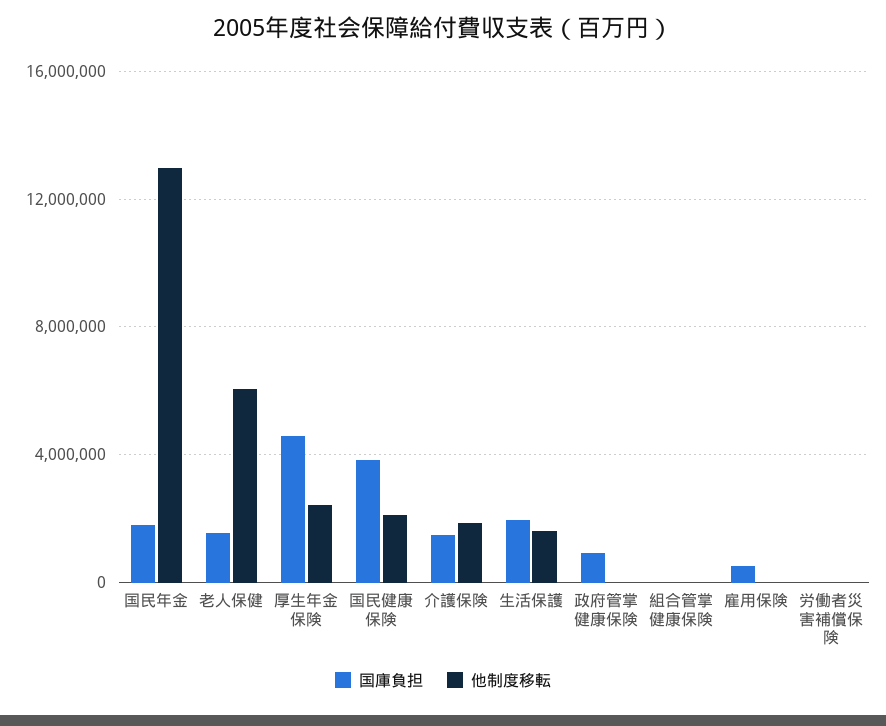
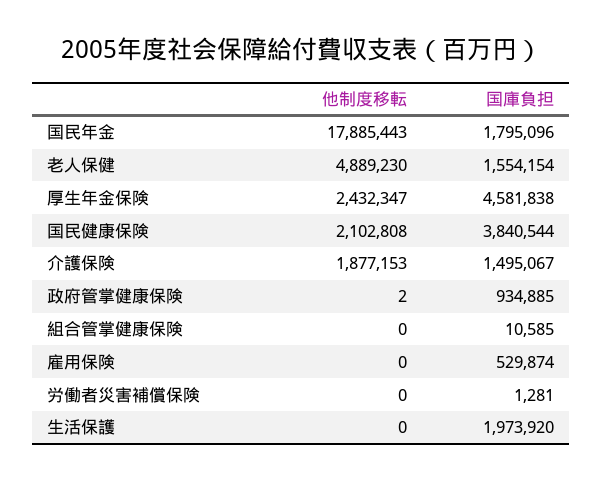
  {
    "国庫負担": {
      "国民年金": 1795096,
      "老人保健": 1554154,
      "厚生年金保険": 4581838,
      "国民健康保険": 3840544,
      "介護保険": 1495067,
      "生活保護": 1973920,
      "政府管掌健康保険": 934885,
      "組合管掌健康保険": 10585,
      "雇用保険": 529874,
      "労働者災害補償保険": 1281
    },
    "他制度移転": {
-     "国民年金": 13000000,
+     "国民年金": 17885443,
-     "老人保健": 6000000,
+     "老人保健": 4889230,
      "厚生年金保険": 2432347,
      "国民健康保険": 2102808,
      "介護保険": 1877153,
-     "生活保護": 1500000,
+     "生活保護": 0,
      "政府管掌健康保険": 2,
      "組合管掌健康保険": 0,
      "雇用保険": 0,
      "労働者災害補償保険": 0
    }
  }

